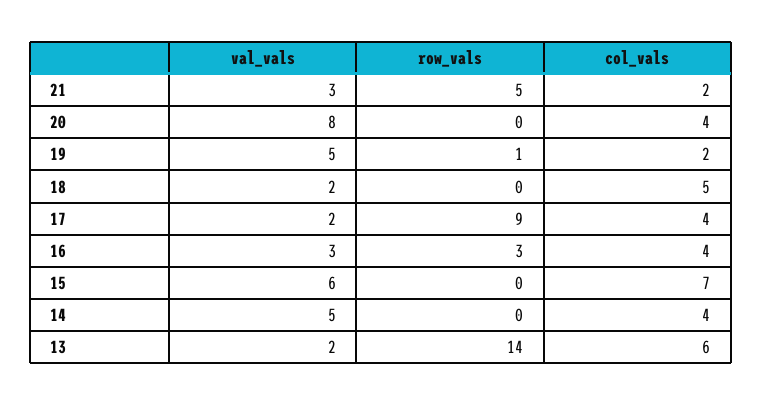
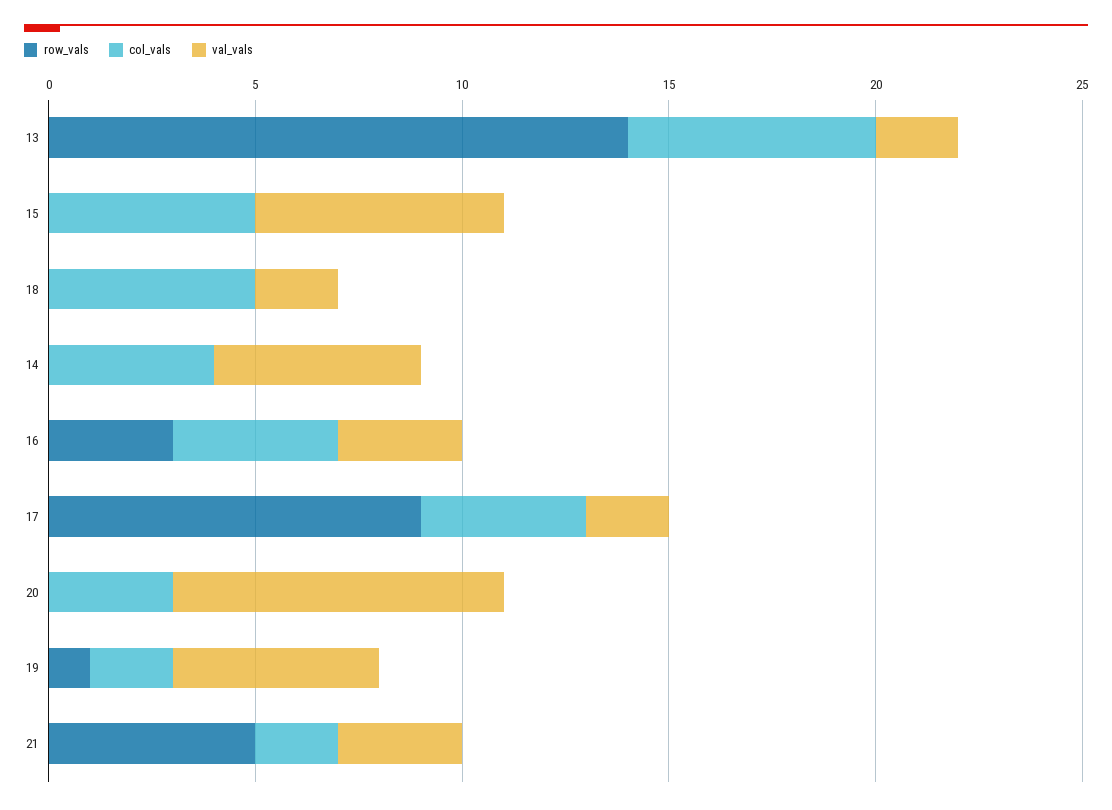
  {
    "val_vals": {
      "21": 3,
      "20": 8,
      "19": 5,
      "18": 2,
      "17": 2,
      "16": 3,
      "15": 6,
      "14": 5,
      "13": 2
    },
    "row_vals": {
      "21": 5,
      "20": 0,
      "19": 1,
      "18": 0,
      "17": 9,
      "16": 3,
      "15": 0,
      "14": 0,
      "13": 14
    },
    "col_vals": {
      "21": 2,
-     "20": 4,
+     "20": 3,
      "19": 2,
      "18": 5,
      "17": 4,
      "16": 4,
-     "15": 7,
+     "15": 5,
      "14": 4,
      "13": 6
    }
  }

